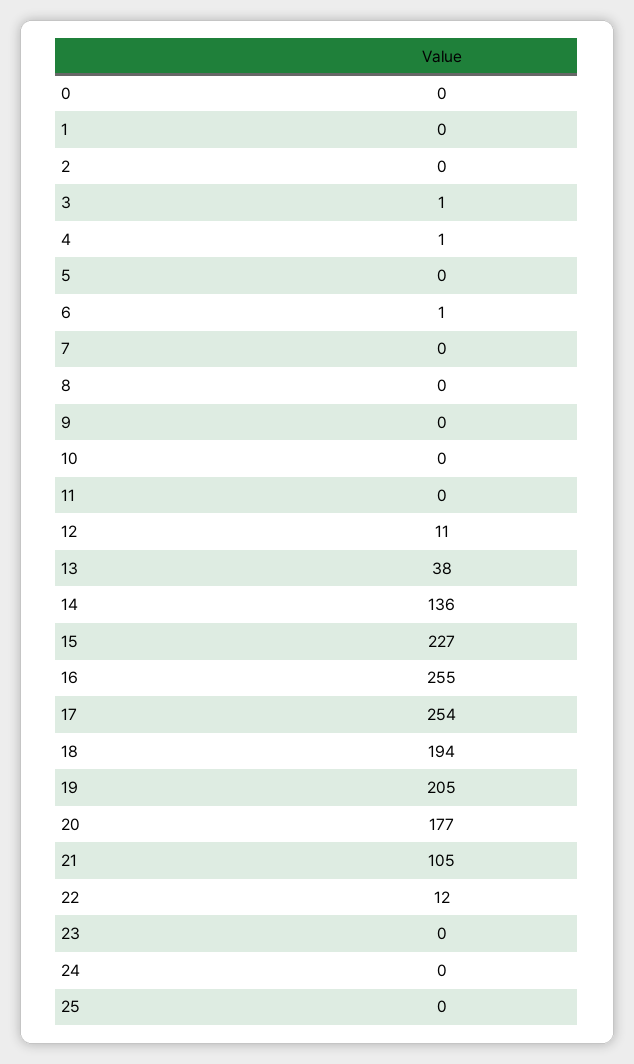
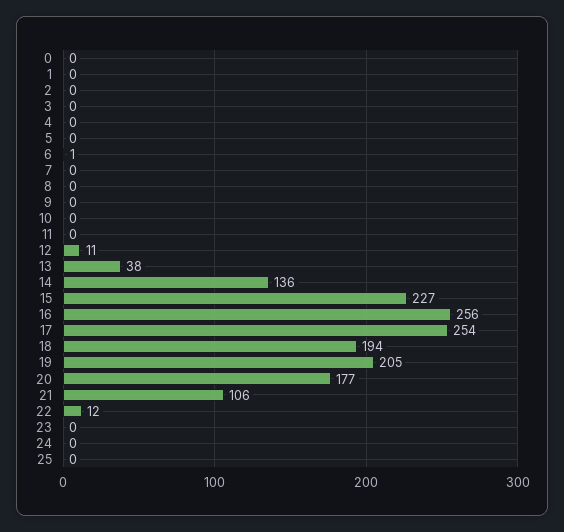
  {
    "0": 0,
    "1": 0,
    "2": 0,
-   "3": 1,
+   "3": 0,
-   "4": 1,
+   "4": 0,
    "5": 0,
    "6": 1,
    "7": 0,
    "8": 0,
    "9": 0,
    "10": 0,
    "11": 0,
    "12": 11,
    "13": 38,
    "14": 136,
    "15": 227,
-   "16": 255,
+   "16": 256,
    "17": 254,
    "18": 194,
    "19": 205,
    "20": 177,
-   "21": 105,
+   "21": 106,
    "22": 12,
    "23": 0,
    "24": 0,
    "25": 0
  }

